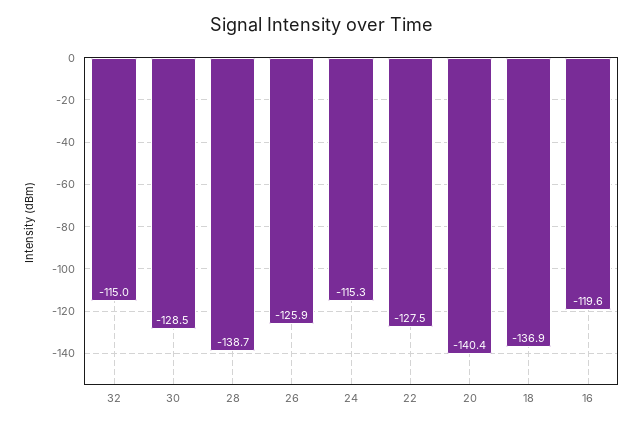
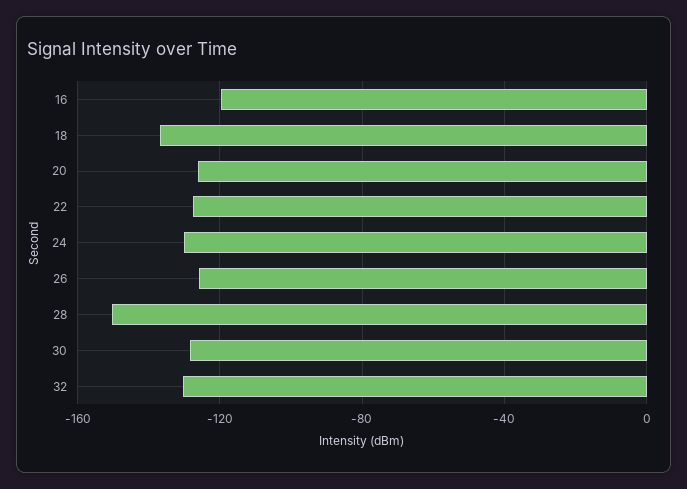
  {
-   "32": -115,
+   "32": -130,
    "30": -128.5,
-   "28": -138.7,
+   "28": -150,
    "26": -125.9,
-   "24": -115.3,
+   "24": -130,
    "22": -127.5,
-   "20": -140.4,
+   "20": -125,
    "18": -136.9,
    "16": -119.6
  }

